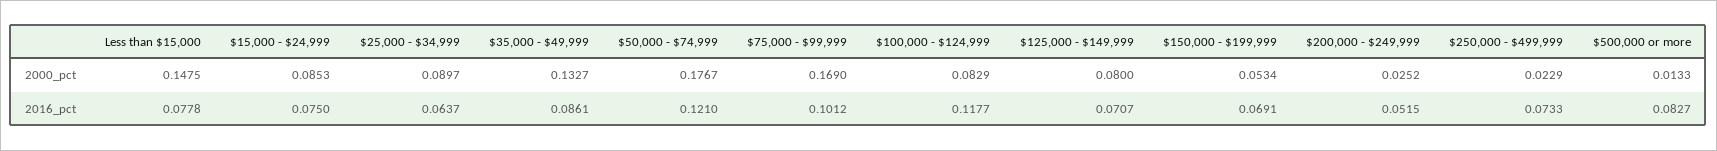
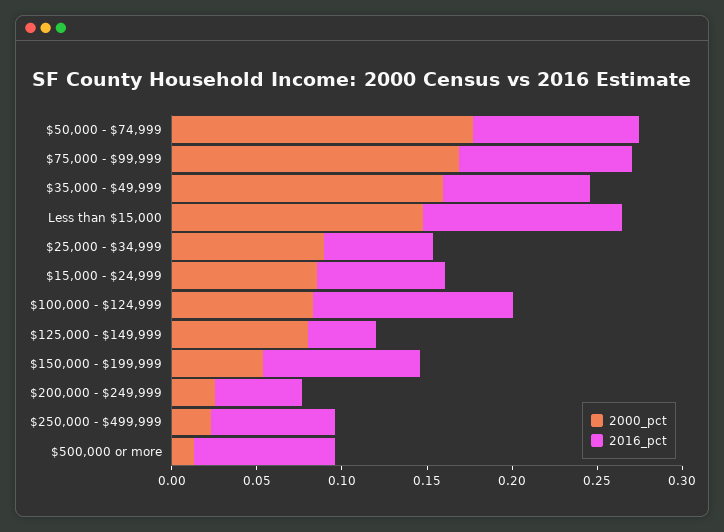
  {
    "2000_pct": {
      "Less than $15,000": 0.1475,
      "$15,000 - $24,999": 0.0853,
      "$25,000 - $34,999": 0.0897,
-     "$35,000 - $49,999": 0.1327,
+     "$35,000 - $49,999": 0.16,
      "$50,000 - $74,999": 0.1767,
      "$75,000 - $99,999": 0.169,
      "$100,000 - $124,999": 0.0829,
      "$125,000 - $149,999": 0.08,
      "$150,000 - $199,999": 0.0534,
      "$200,000 - $249,999": 0.0252,
      "$250,000 - $499,999": 0.0229,
      "$500,000 or more": 0.0133
    },
    "2016_pct": {
-     "Less than $15,000": 0.0778,
+     "Less than $15,000": 0.12,
      "$15,000 - $24,999": 0.075,
      "$25,000 - $34,999": 0.0637,
      "$35,000 - $49,999": 0.0861,
-     "$50,000 - $74,999": 0.121,
+     "$50,000 - $74,999": 0.1,
      "$75,000 - $99,999": 0.1012,
      "$100,000 - $124,999": 0.1177,
-     "$125,000 - $149,999": 0.0707,
+     "$125,000 - $149,999": 0.04,
-     "$150,000 - $199,999": 0.0691,
+     "$150,000 - $199,999": 0.09,
      "$200,000 - $249,999": 0.0515,
      "$250,000 - $499,999": 0.0733,
      "$500,000 or more": 0.0827
    }
  }

